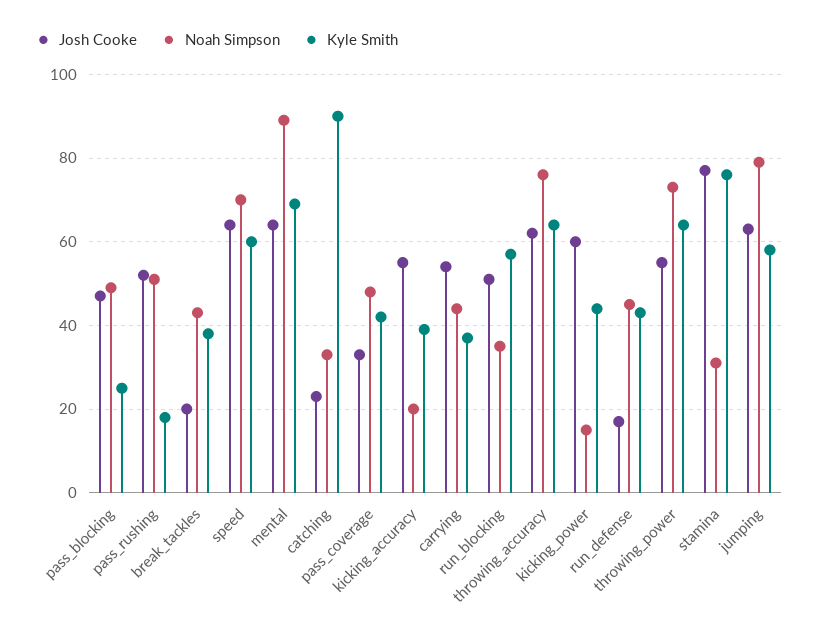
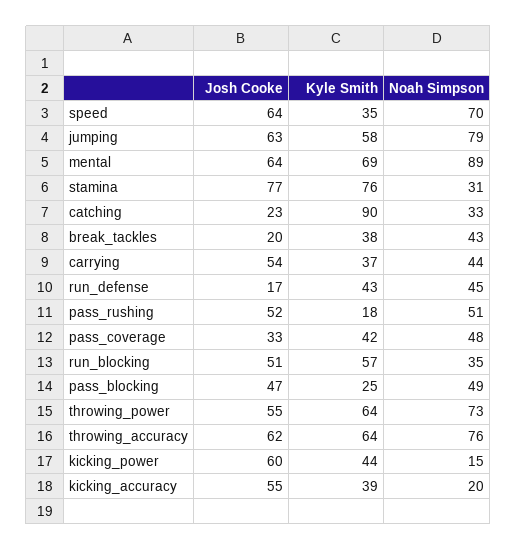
  {
    "Josh Cooke": {
      "pass_blocking": 47,
      "pass_rushing": 52,
      "break_tackles": 20,
      "speed": 64,
      "mental": 64,
      "catching": 23,
      "pass_coverage": 33,
      "kicking_accuracy": 55,
      "carrying": 54,
      "run_blocking": 51,
      "throwing_accuracy": 62,
      "kicking_power": 60,
      "run_defense": 17,
      "throwing_power": 55,
      "stamina": 77,
      "jumping": 63
    },
    "Noah Simpson": {
      "pass_blocking": 49,
      "pass_rushing": 51,
      "break_tackles": 43,
      "speed": 70,
      "mental": 89,
      "catching": 33,
      "pass_coverage": 48,
      "kicking_accuracy": 20,
      "carrying": 44,
      "run_blocking": 35,
      "throwing_accuracy": 76,
      "kicking_power": 15,
      "run_defense": 45,
      "throwing_power": 73,
      "stamina": 31,
      "jumping": 79
    },
    "Kyle Smith": {
      "pass_blocking": 25,
      "pass_rushing": 18,
      "break_tackles": 38,
-     "speed": 60,
+     "speed": 35,
      "mental": 69,
      "catching": 90,
      "pass_coverage": 42,
      "kicking_accuracy": 39,
      "carrying": 37,
      "run_blocking": 57,
      "throwing_accuracy": 64,
      "kicking_power": 44,
      "run_defense": 43,
      "throwing_power": 64,
      "stamina": 76,
      "jumping": 58
    }
  }

